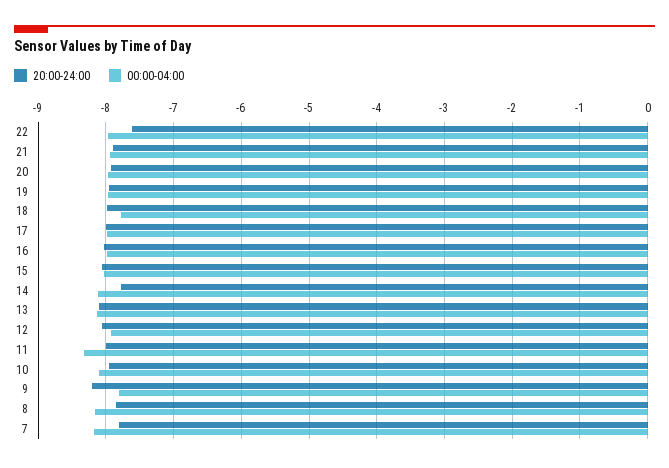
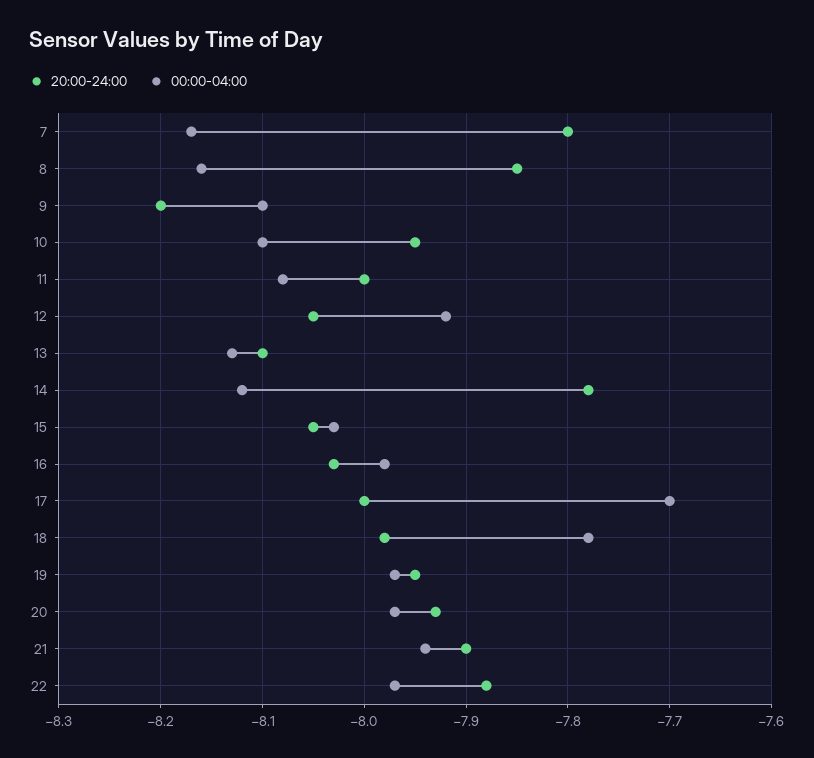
  {
    "20:00-24:00": {
-     "22": -7.6,
+     "22": -7.88,
      "21": -7.9,
      "20": -7.93,
      "19": -7.95,
      "18": -7.98,
      "17": -8,
      "16": -8.03,
      "15": -8.05,
      "14": -7.78,
      "13": -8.1,
      "12": -8.05,
      "11": -8,
      "10": -7.95,
      "9": -8.2,
      "8": -7.85,
      "7": -7.8
    },
    "00:00-04:00": {
      "22": -7.97,
      "21": -7.94,
      "20": -7.97,
      "19": -7.97,
      "18": -7.78,
-     "17": -8,
+     "17": -7.7,
      "16": -7.98,
      "15": -8.03,
      "14": -8.12,
      "13": -8.13,
      "12": -7.92,
-     "11": -8.3,
+     "11": -8.08,
      "10": -8.1,
-     "9": -7.8,
+     "9": -8.1,
      "8": -8.16,
      "7": -8.17
    }
  }

